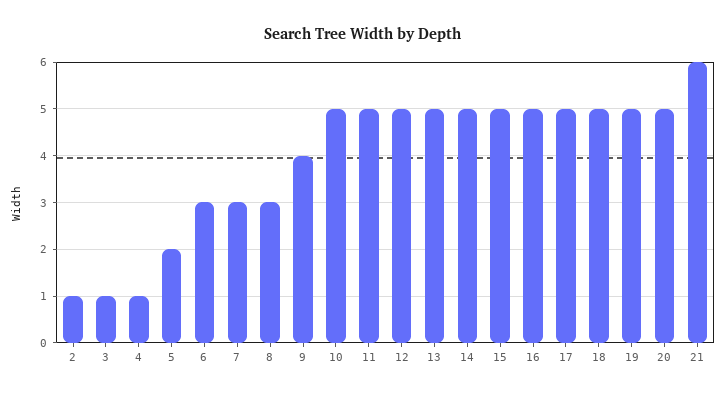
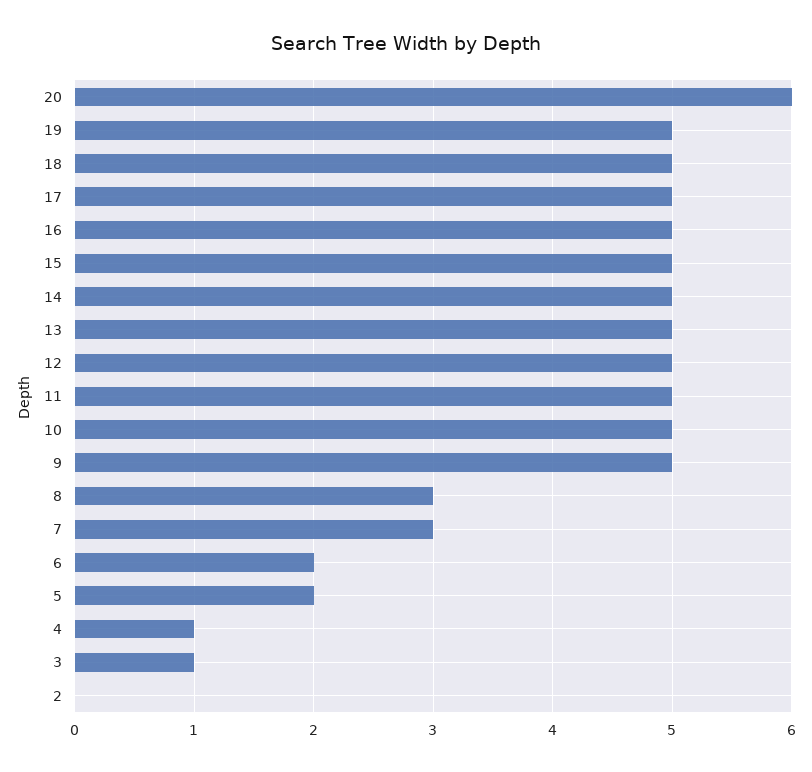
  {
-   "2": 1,
+   "2": 0,
    "3": 1,
    "4": 1,
    "5": 2,
-   "6": 3,
+   "6": 2,
    "7": 3,
    "8": 3,
-   "9": 4,
+   "9": 5,
    "10": 5,
    "11": 5,
    "12": 5,
    "13": 5,
    "14": 5,
    "15": 5,
    "16": 5,
    "17": 5,
    "18": 5,
    "19": 5,
-   "20": 5,
+   "20": 6
-   "21": 6
  }

